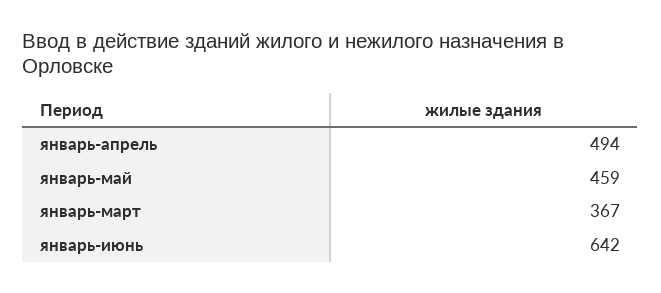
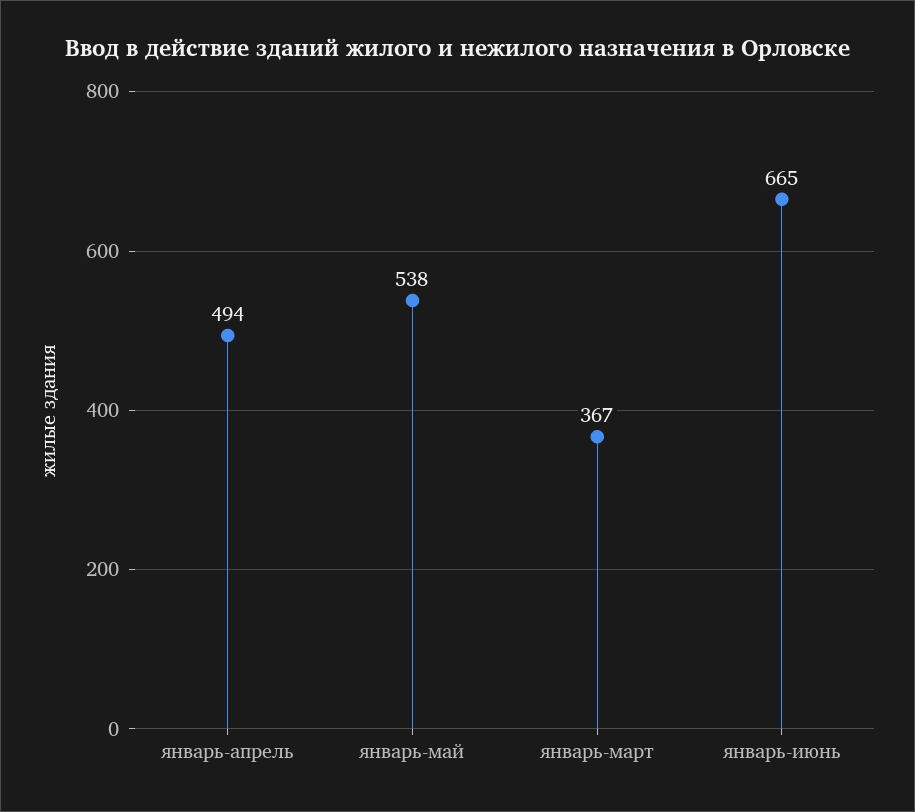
  {
    "январь-апрель": 494,
-   "январь-май": 459,
+   "январь-май": 538,
    "январь-март": 367,
-   "январь-июнь": 642
+   "январь-июнь": 665
  }

